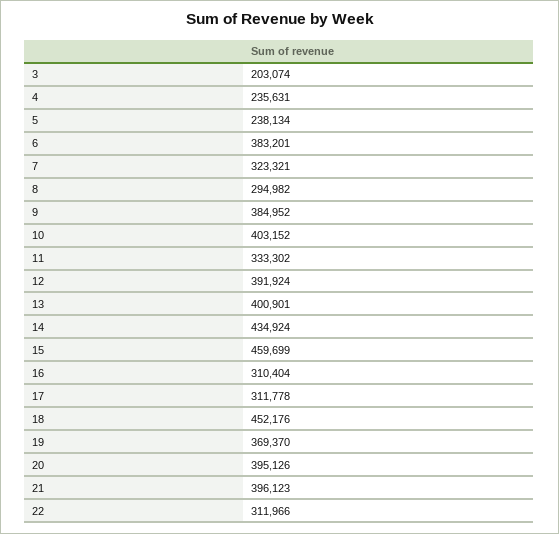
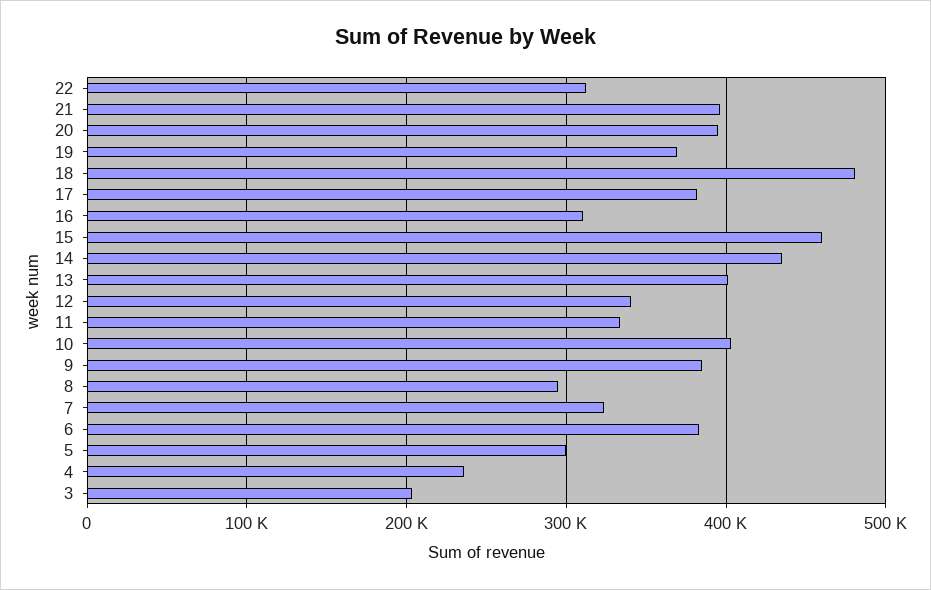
  {
    "3": 203074,
    "4": 235631,
-   "5": 238134,
+   "5": 300000,
    "6": 383201,
    "7": 323321,
    "8": 294982,
    "9": 384952,
    "10": 403152,
    "11": 333302,
-   "12": 391924,
+   "12": 340000,
    "13": 400901,
    "14": 434924,
    "15": 459699,
    "16": 310404,
-   "17": 311778,
+   "17": 380000,
-   "18": 452176,
+   "18": 480000,
    "19": 369370,
    "20": 395126,
    "21": 396123,
    "22": 311966
  }

